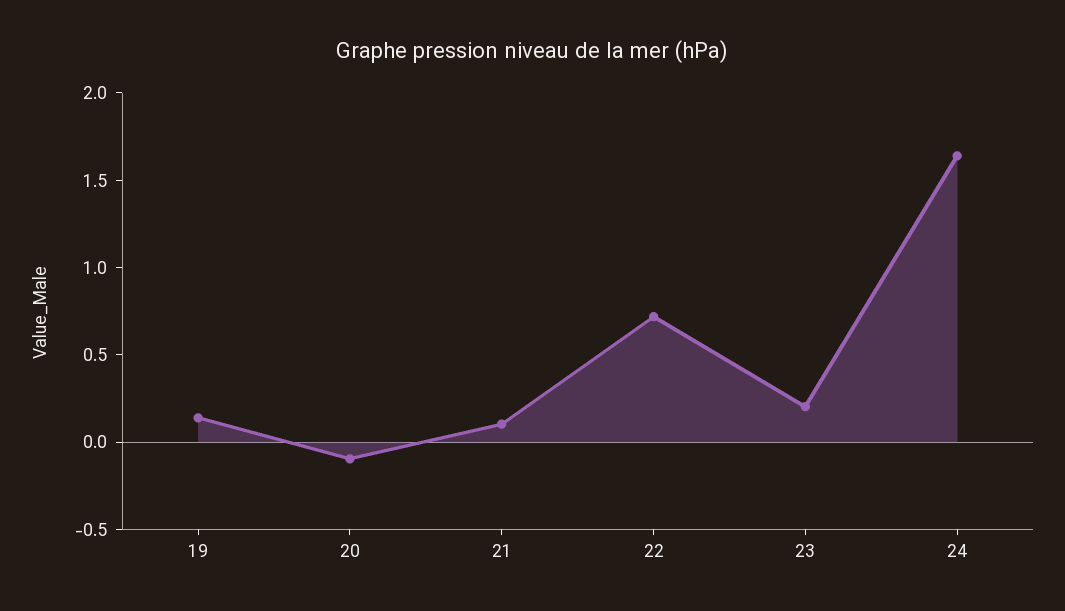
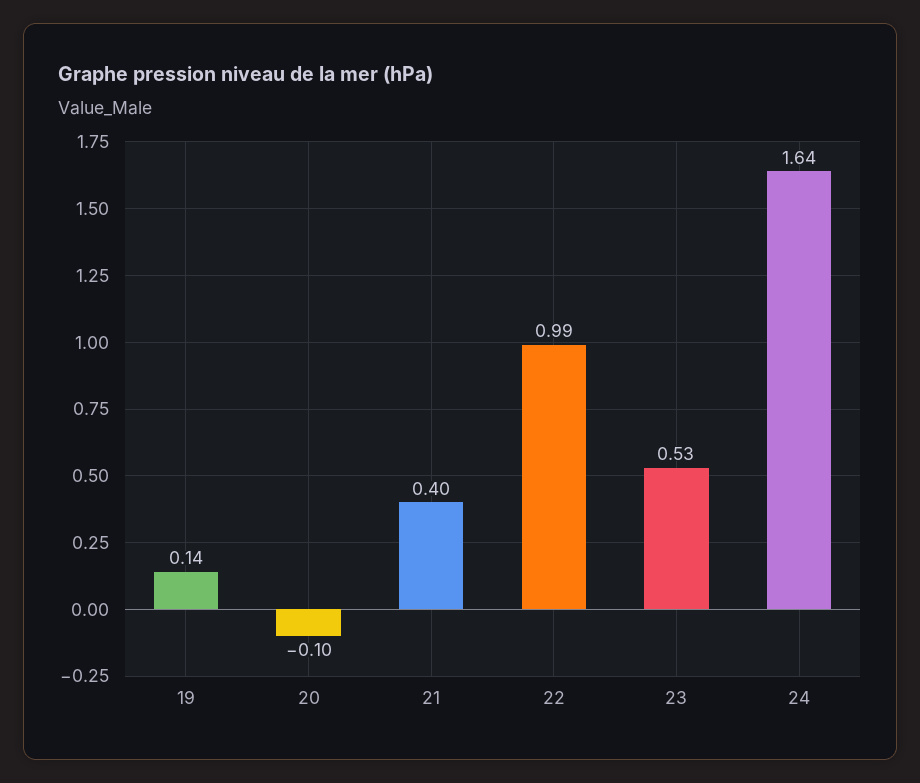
  {
    "19": 0.14,
    "20": -0.1,
-   "21": 0.1,
+   "21": 0.4,
-   "22": 0.7,
+   "22": 0.99,
-   "23": 0.2,
+   "23": 0.53,
    "24": 1.64
  }

